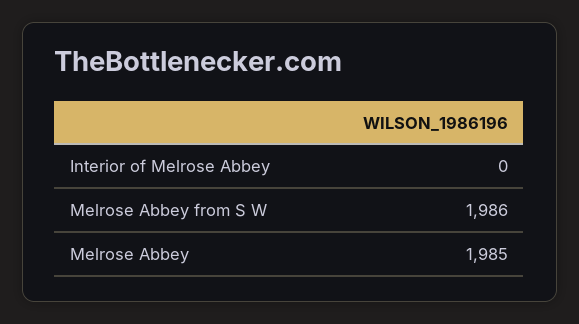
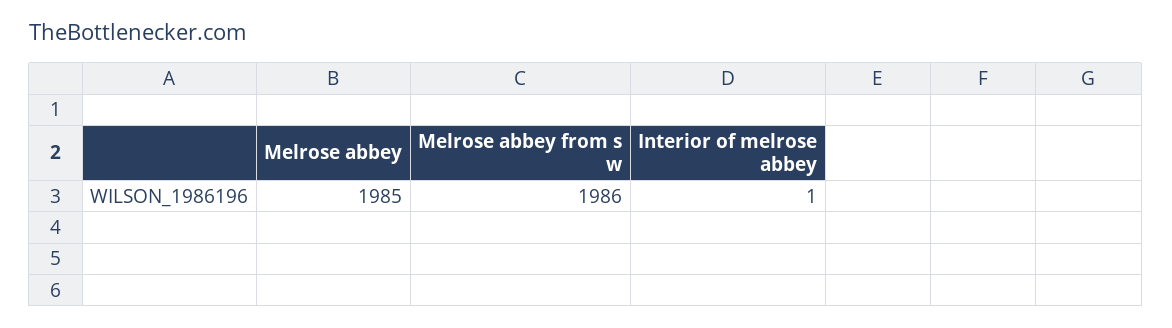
  {
-   "Interior of Melrose Abbey": 0,
+   "Interior of Melrose Abbey": 1,
    "Melrose Abbey from S W": 1986,
    "Melrose Abbey": 1985
  }

